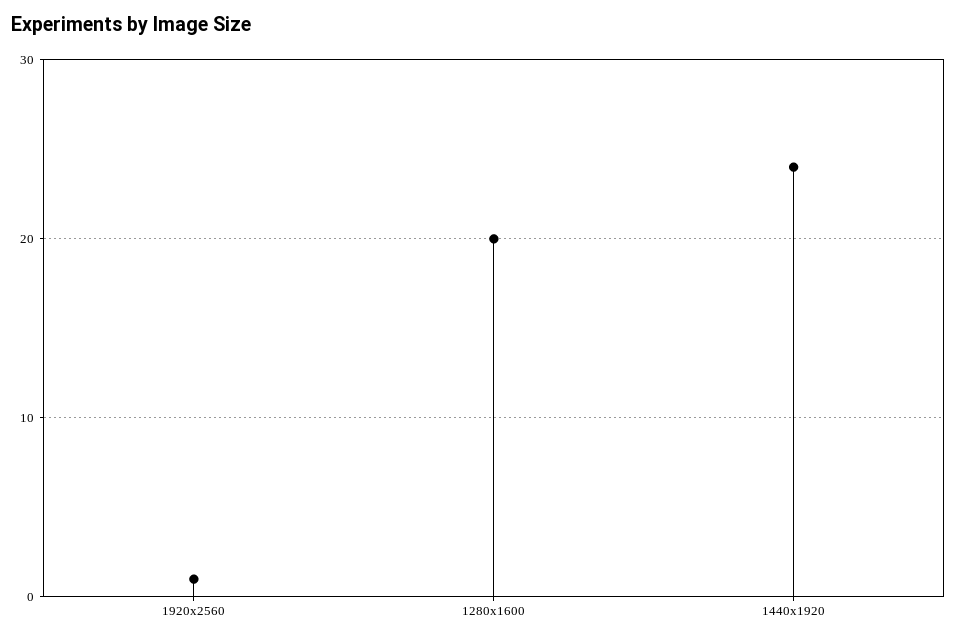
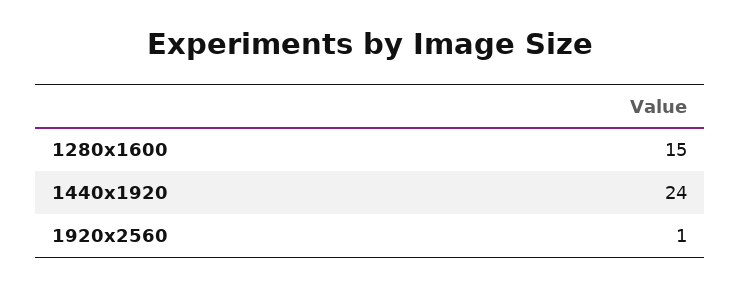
  {
    "1920x2560": 1,
-   "1280x1600": 20,
+   "1280x1600": 15,
    "1440x1920": 24
  }

